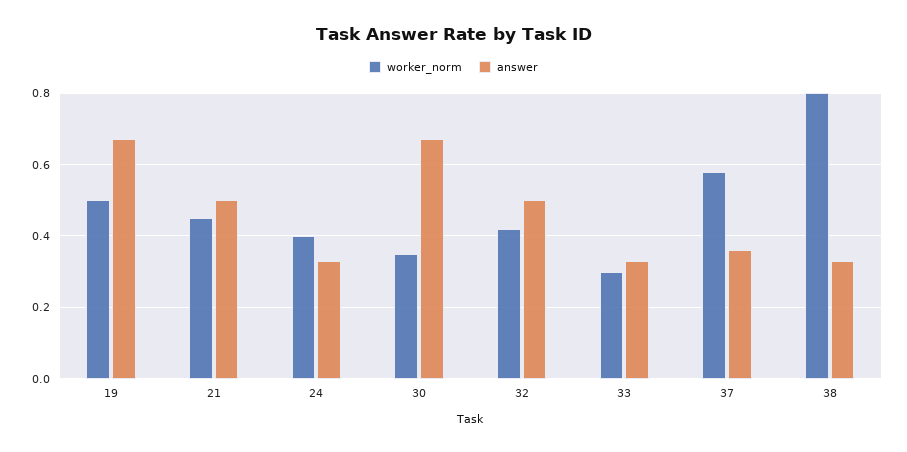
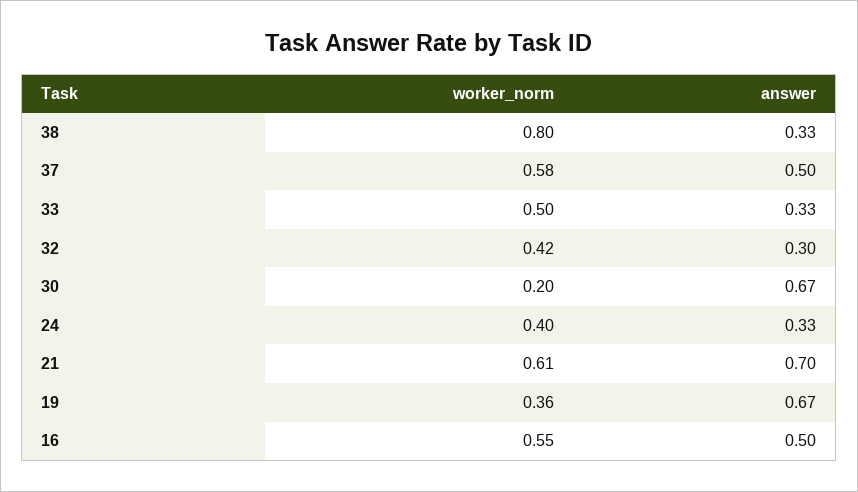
  {
    "worker_norm": {
-     "19": 0.5,
+     "19": 0.36,
-     "21": 0.45,
+     "21": 0.61,
      "24": 0.4,
-     "30": 0.35,
+     "30": 0.2,
      "32": 0.42,
-     "33": 0.3,
+     "33": 0.5,
      "37": 0.58,
-     "38": 0.8
+     "38": 0.8,
+     "16": 0.55
    },
    "answer": {
      "19": 0.67,
-     "21": 0.5,
+     "21": 0.7,
      "24": 0.33,
      "30": 0.67,
-     "32": 0.5,
+     "32": 0.3,
      "33": 0.33,
-     "37": 0.35,
+     "37": 0.5,
-     "38": 0.33
+     "38": 0.33,
+     "16": 0.5
    }
  }

